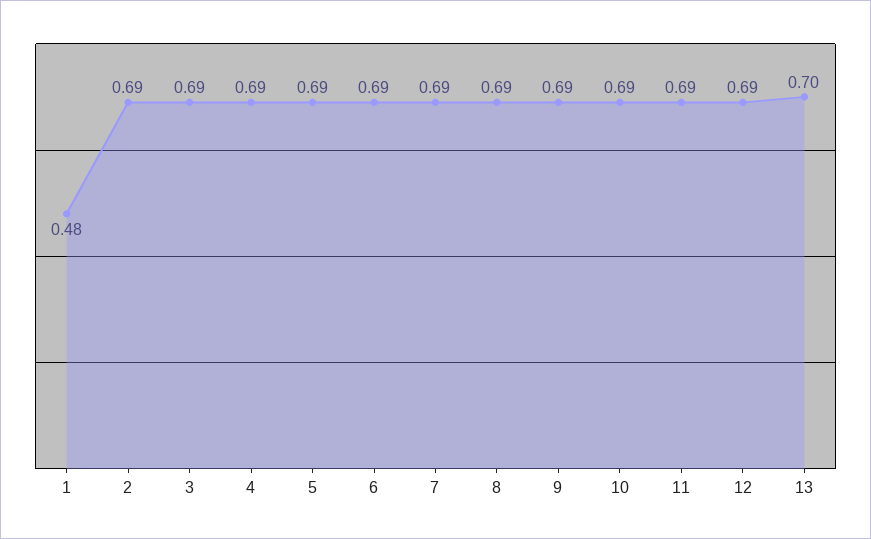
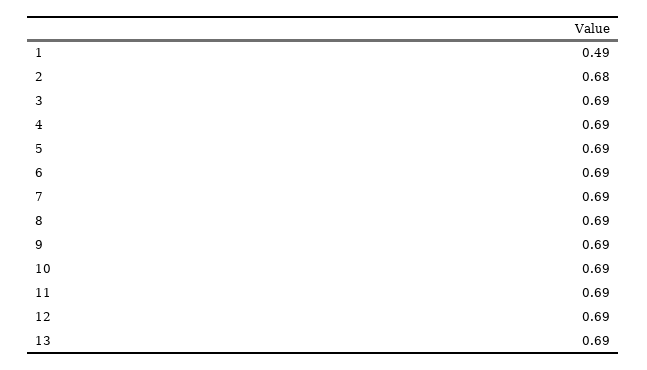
  {
-   "1": 0.48,
+   "1": 0.49,
-   "2": 0.69,
+   "2": 0.68,
    "3": 0.69,
    "4": 0.69,
    "5": 0.69,
    "6": 0.69,
    "7": 0.69,
    "8": 0.69,
    "9": 0.69,
    "10": 0.69,
    "11": 0.69,
    "12": 0.69,
-   "13": 0.7
+   "13": 0.69
  }

